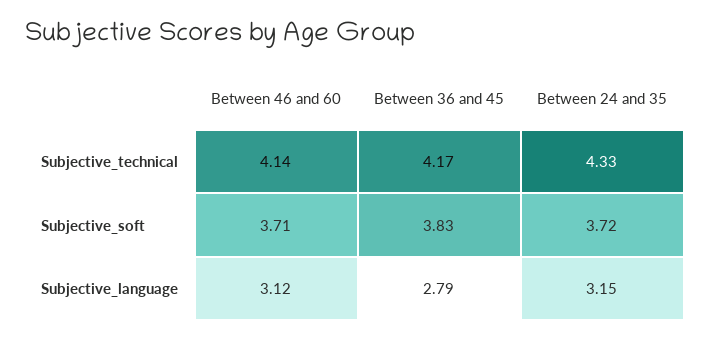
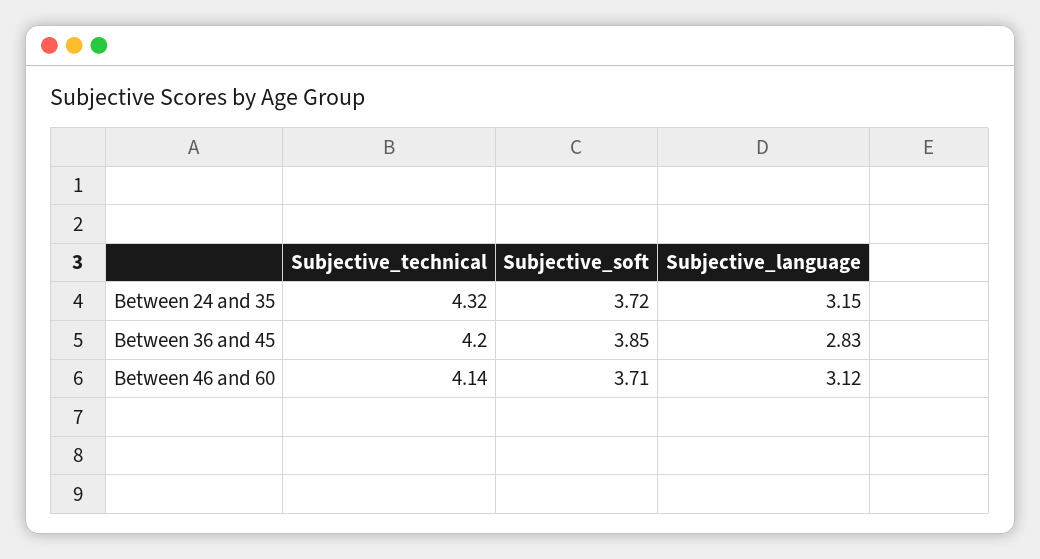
  {
    "Between 46 and 60": {
      "Subjective_technical": 4.14,
      "Subjective_soft": 3.71,
      "Subjective_language": 3.12
    },
    "Between 36 and 45": {
-     "Subjective_technical": 4.17,
+     "Subjective_technical": 4.2,
-     "Subjective_soft": 3.83,
+     "Subjective_soft": 3.85,
-     "Subjective_language": 2.79
+     "Subjective_language": 2.83
    },
    "Between 24 and 35": {
-     "Subjective_technical": 4.33,
+     "Subjective_technical": 4.32,
      "Subjective_soft": 3.72,
      "Subjective_language": 3.15
    }
  }

